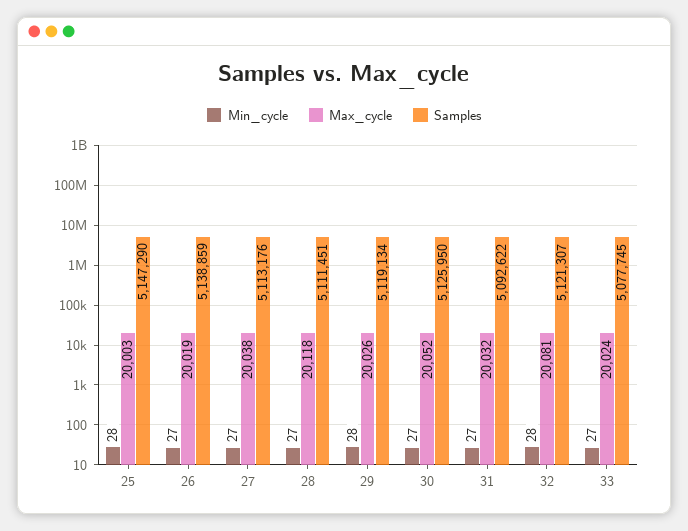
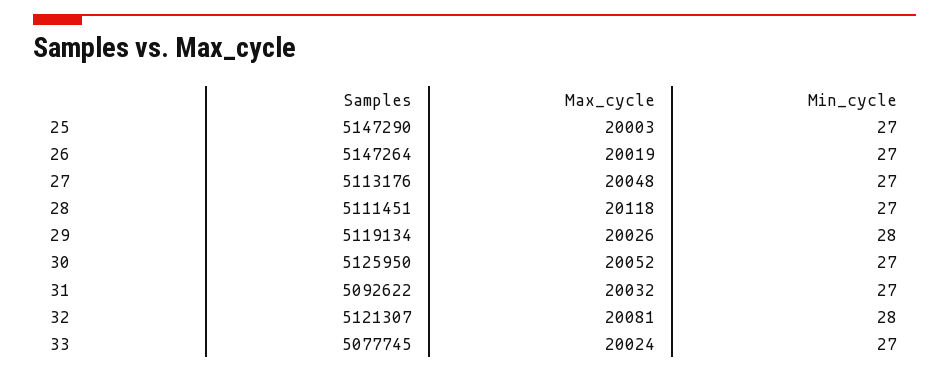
  {
    "Min_cycle": {
-     "25": 28,
+     "25": 27,
      "26": 27,
      "27": 27,
      "28": 27,
      "29": 28,
      "30": 27,
      "31": 27,
      "32": 28,
      "33": 27
    },
    "Max_cycle": {
      "25": 20003,
      "26": 20019,
-     "27": 20038,
+     "27": 20048,
      "28": 20118,
      "29": 20026,
      "30": 20052,
      "31": 20032,
      "32": 20081,
      "33": 20024
    },
    "Samples": {
      "25": 5147290,
-     "26": 5138859,
+     "26": 5147264,
      "27": 5113176,
      "28": 5111451,
      "29": 5119134,
      "30": 5125950,
      "31": 5092622,
      "32": 5121307,
      "33": 5077745
    }
  }

